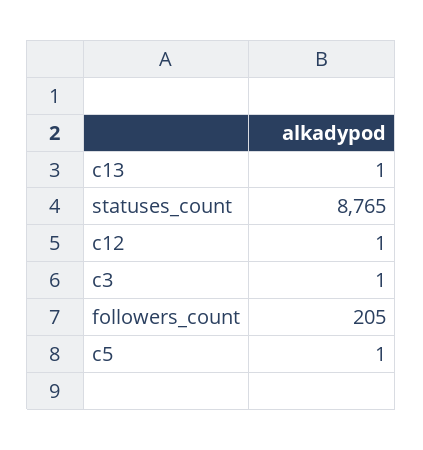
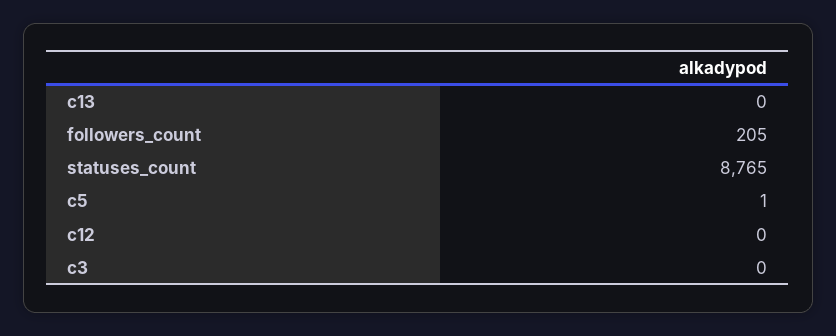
  {
-   "c13": 1,
+   "c13": 0,
    "statuses_count": 8765,
-   "c12": 1,
+   "c12": 0,
-   "c3": 1,
+   "c3": 0,
    "followers_count": 205,
    "c5": 1
  }

